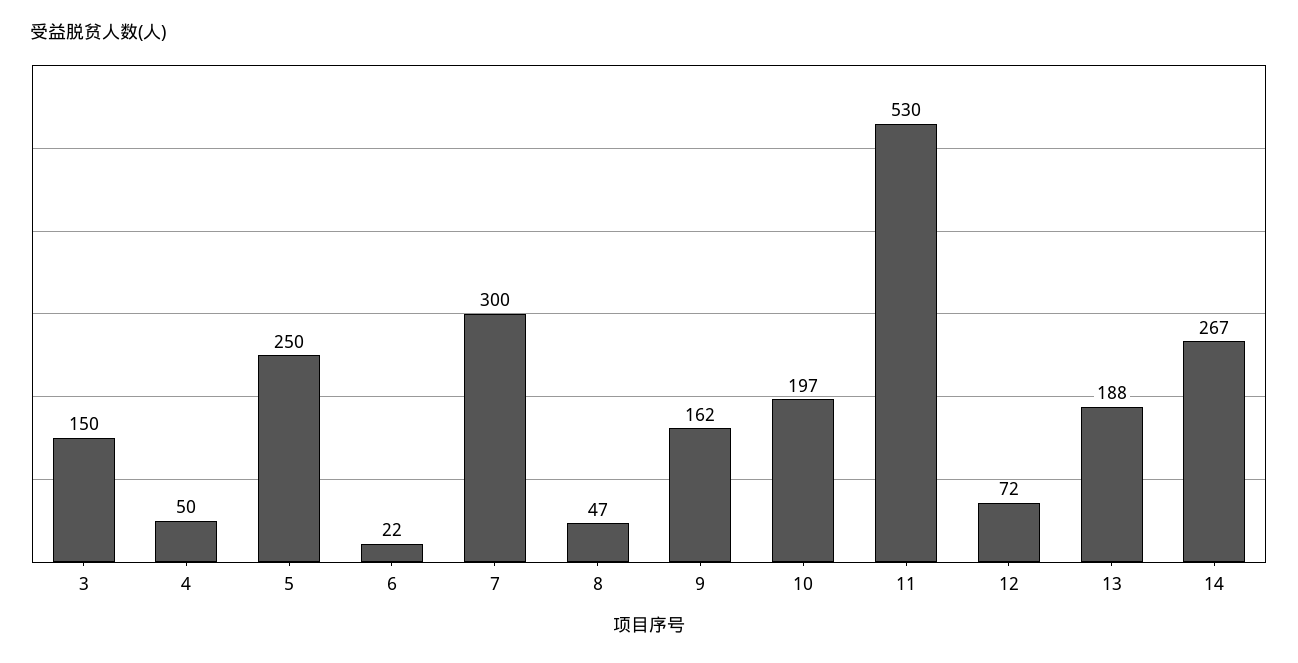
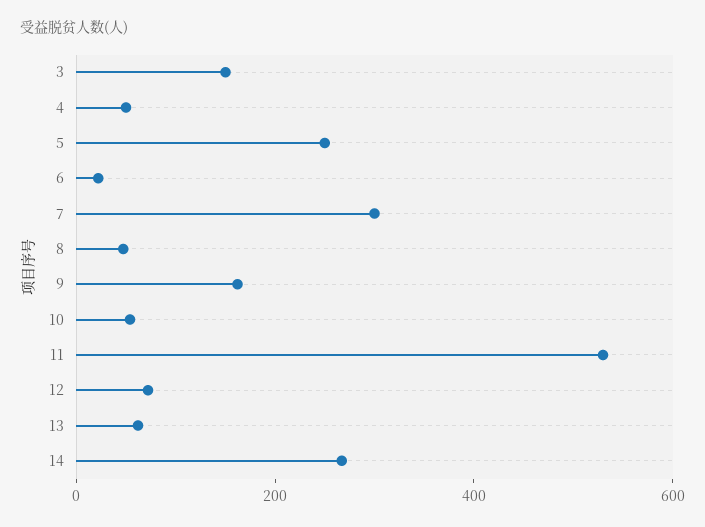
  {
    "3": 150,
    "4": 50,
    "5": 250,
    "6": 22,
    "7": 300,
    "8": 47,
    "9": 162,
-   "10": 197,
+   "10": 50,
    "11": 530,
    "12": 72,
-   "13": 188,
+   "13": 50,
    "14": 267
  }

